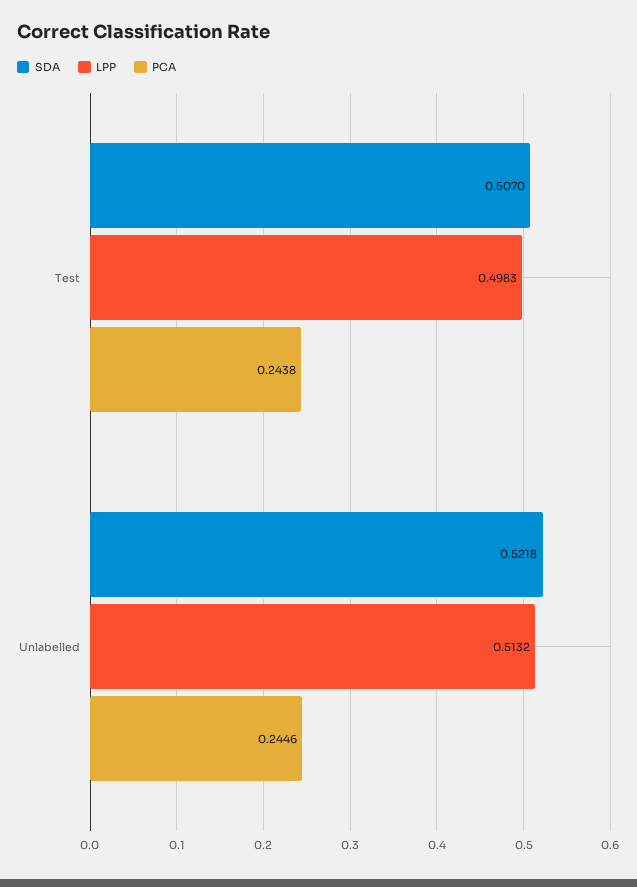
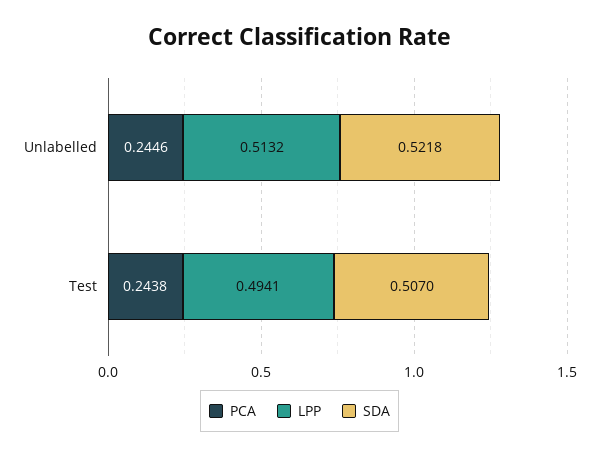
  {
    "SDA": {
      "Test": 0.507,
      "Unlabelled": 0.5218
    },
    "LPP": {
-     "Test": 0.4983,
+     "Test": 0.4941,
      "Unlabelled": 0.5132
    },
    "PCA": {
      "Test": 0.2438,
      "Unlabelled": 0.2446
    }
  }

